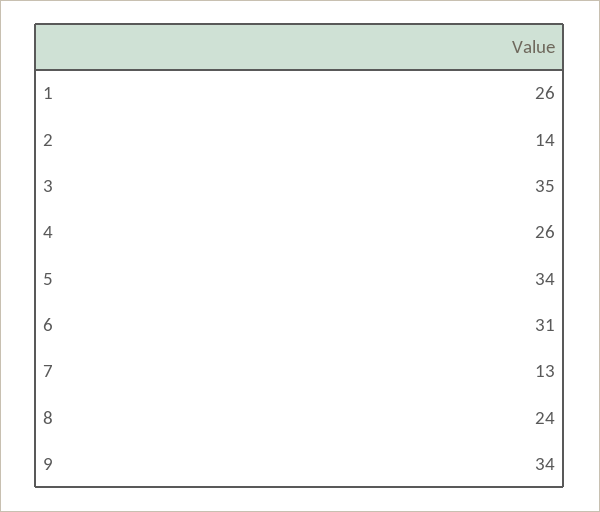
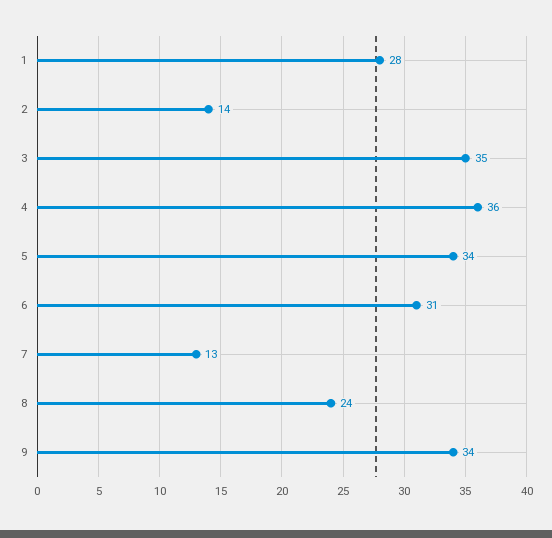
  {
-   "1": 26,
+   "1": 28,
    "2": 14,
    "3": 35,
-   "4": 26,
+   "4": 36,
    "5": 34,
    "6": 31,
    "7": 13,
    "8": 24,
    "9": 34
  }

